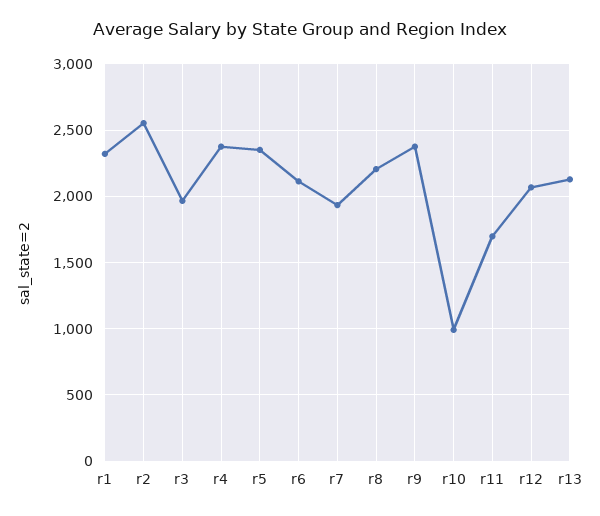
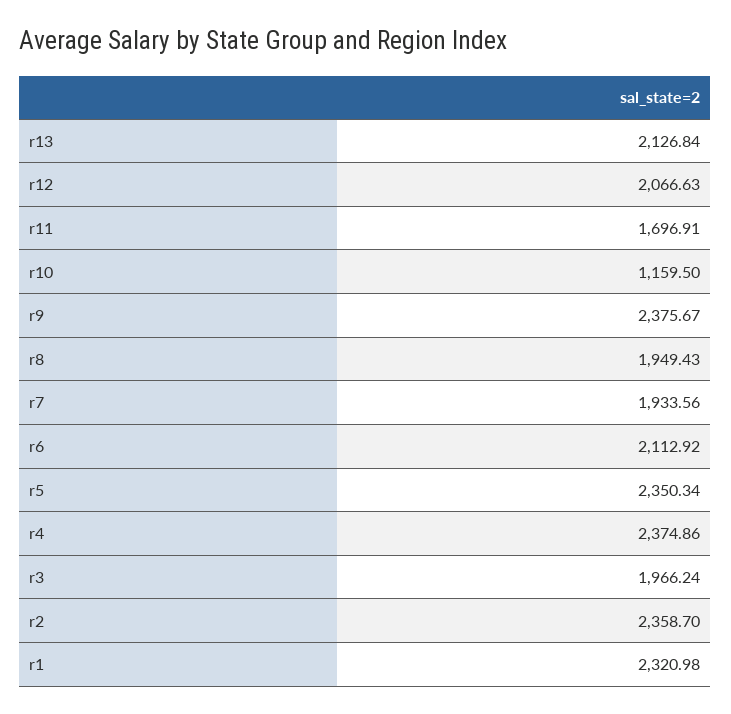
  {
    "r1": 2320.98,
-   "r2": 2550,
+   "r2": 2358.7,
    "r3": 1966.24,
    "r4": 2374.86,
    "r5": 2350.34,
    "r6": 2112.92,
    "r7": 1933.56,
-   "r8": 2200,
+   "r8": 1949.43,
    "r9": 2375.67,
-   "r10": 1000,
+   "r10": 1159.5,
    "r11": 1696.91,
    "r12": 2066.63,
    "r13": 2126.84
  }

